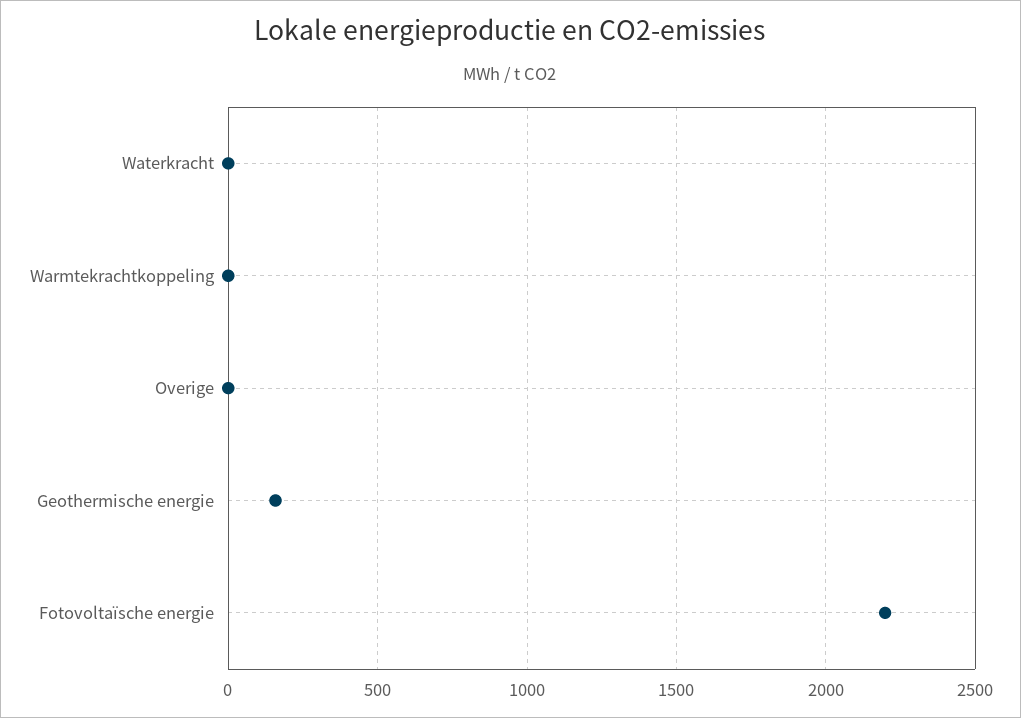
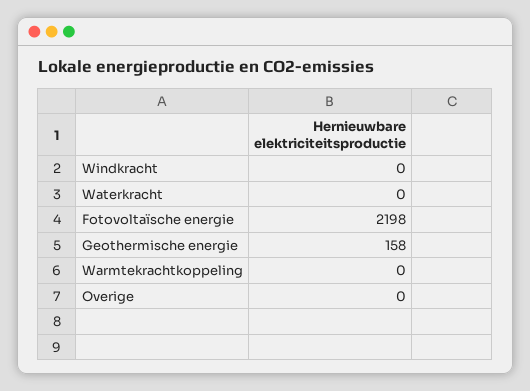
  {
    "Waterkracht": 0,
    "Warmtekrachtkoppeling": 0,
    "Overige": 0,
    "Geothermische energie": 158,
-   "Fotovoltaïsche energie": 2198
+   "Fotovoltaïsche energie": 2198,
+   "Windkracht": 0
  }

